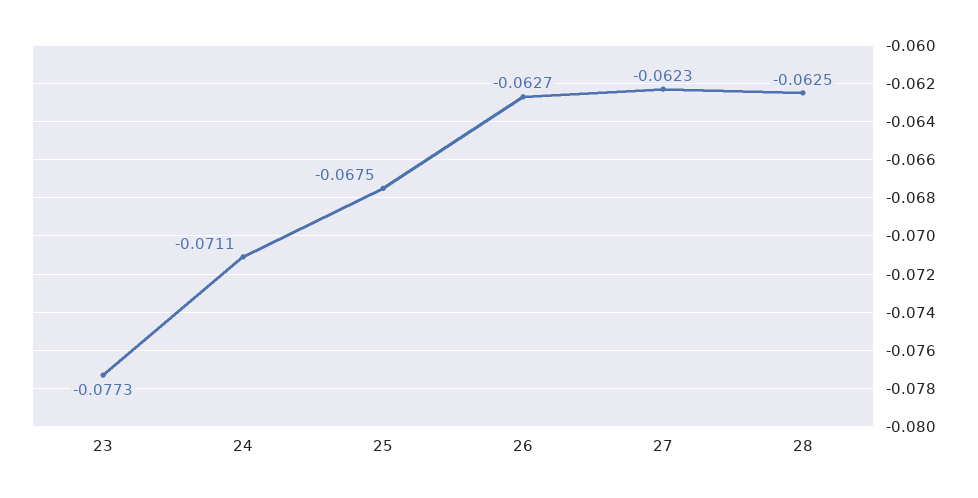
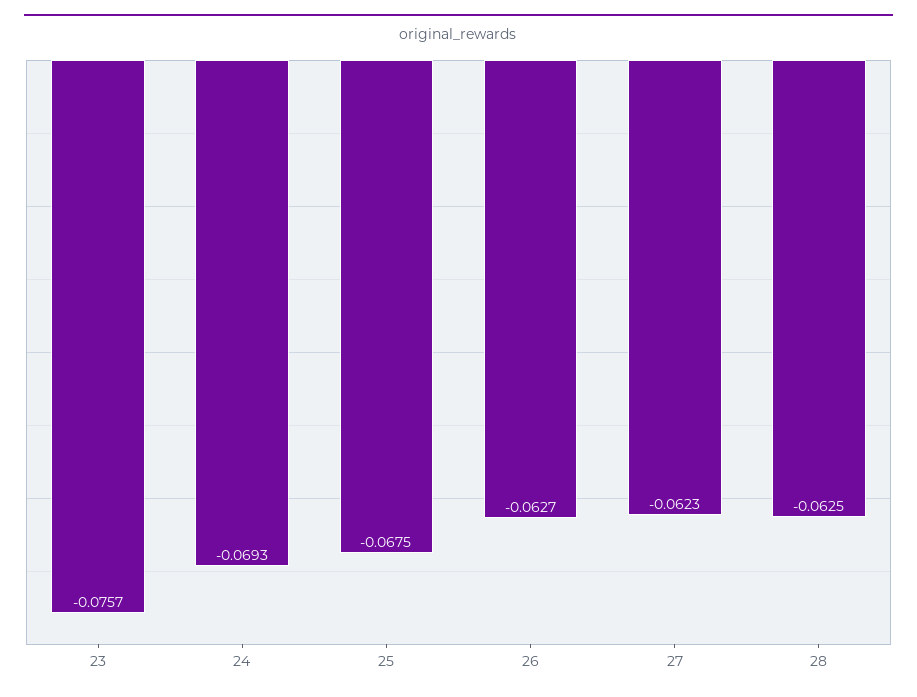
  {
-   "23": -0.0773,
+   "23": -0.0757,
-   "24": -0.0711,
+   "24": -0.0693,
    "25": -0.0675,
    "26": -0.0627,
    "27": -0.0623,
    "28": -0.0625
  }

